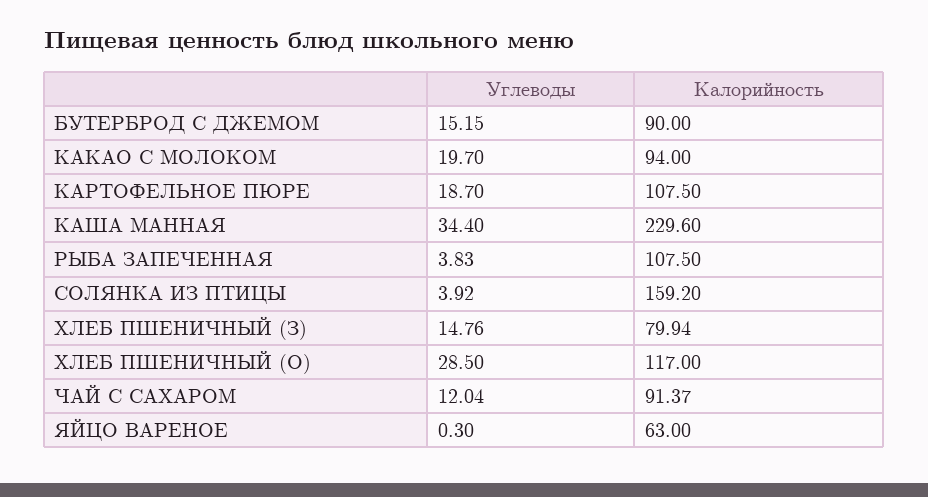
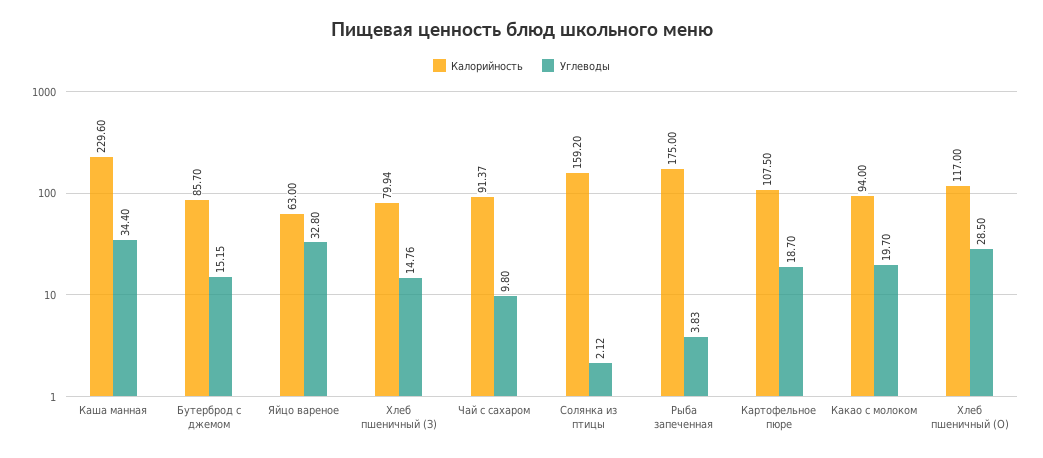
  {
    "Углеводы": {
      "БУТЕРБРОД С ДЖЕМОМ": 15.15,
      "КАКАО С МОЛОКОМ": 19.7,
      "КАРТОФЕЛЬНОЕ ПЮРЕ": 18.7,
      "КАША МАННАЯ": 34.4,
      "РЫБА ЗАПЕЧЕННАЯ": 3.83,
-     "СОЛЯНКА ИЗ ПТИЦЫ": 3.92,
+     "СОЛЯНКА ИЗ ПТИЦЫ": 2.12,
      "ХЛЕБ ПШЕНИЧНЫЙ (З)": 14.76,
      "ХЛЕБ ПШЕНИЧНЫЙ (О)": 28.5,
-     "ЧАЙ С САХАРОМ": 12.04,
+     "ЧАЙ С САХАРОМ": 9.8,
-     "ЯЙЦО ВАРЕНОЕ": 0.3
+     "ЯЙЦО ВАРЕНОЕ": 32.8
    },
    "Калорийность": {
-     "БУТЕРБРОД С ДЖЕМОМ": 90,
+     "БУТЕРБРОД С ДЖЕМОМ": 85.7,
      "КАКАО С МОЛОКОМ": 94,
      "КАРТОФЕЛЬНОЕ ПЮРЕ": 107.5,
      "КАША МАННАЯ": 229.6,
-     "РЫБА ЗАПЕЧЕННАЯ": 107.5,
+     "РЫБА ЗАПЕЧЕННАЯ": 175,
      "СОЛЯНКА ИЗ ПТИЦЫ": 159.2,
      "ХЛЕБ ПШЕНИЧНЫЙ (З)": 79.94,
      "ХЛЕБ ПШЕНИЧНЫЙ (О)": 117,
      "ЧАЙ С САХАРОМ": 91.37,
      "ЯЙЦО ВАРЕНОЕ": 63
    }
  }

